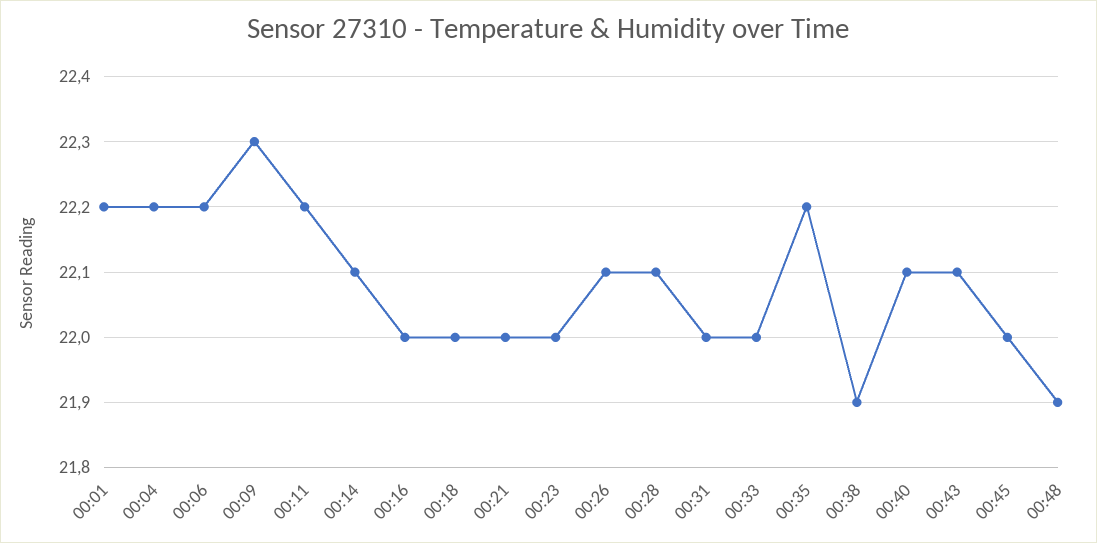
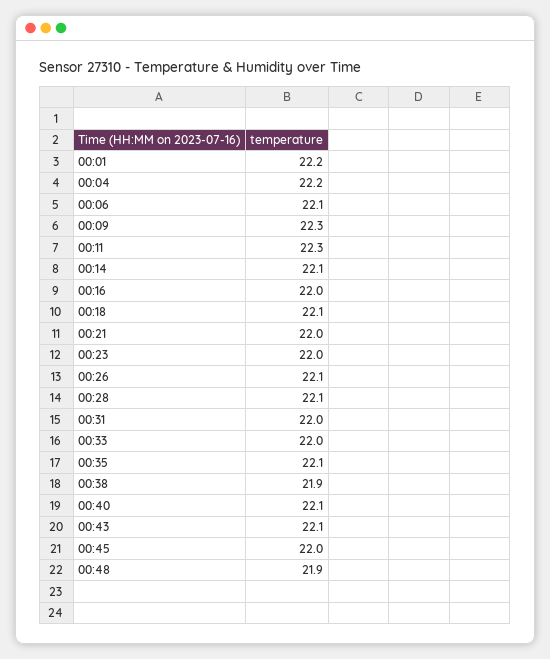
  {
    "00:01": 22.2,
    "00:04": 22.2,
-   "00:06": 22.2,
+   "00:06": 22.1,
    "00:09": 22.3,
-   "00:11": 22.2,
+   "00:11": 22.3,
    "00:14": 22.1,
    "00:16": 22,
-   "00:18": 22,
+   "00:18": 22.1,
    "00:21": 22,
    "00:23": 22,
    "00:26": 22.1,
    "00:28": 22.1,
    "00:31": 22,
    "00:33": 22,
-   "00:35": 22.2,
+   "00:35": 22.1,
    "00:38": 21.9,
    "00:40": 22.1,
    "00:43": 22.1,
    "00:45": 22,
    "00:48": 21.9
  }

